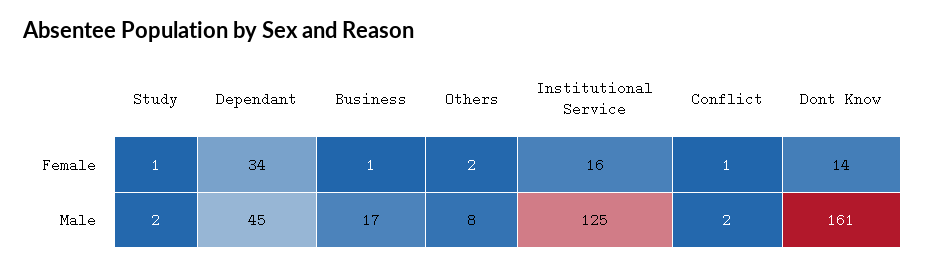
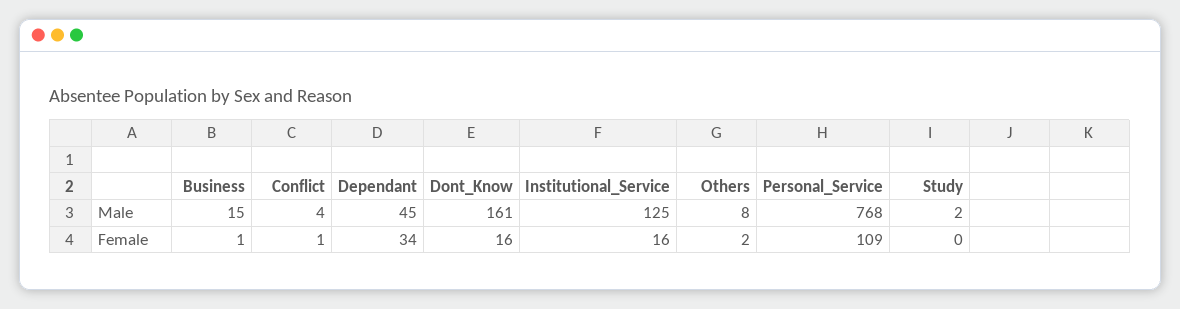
  {
    "Study": {
-     "Female": 1,
+     "Female": 0,
      "Male": 2
    },
    "Dependant": {
      "Female": 34,
      "Male": 45
    },
    "Business": {
      "Female": 1,
-     "Male": 17
+     "Male": 15
    },
    "Others": {
      "Female": 2,
      "Male": 8
    },
    "Institutional Service": {
      "Female": 16,
      "Male": 125
    },
    "Conflict": {
      "Female": 1,
-     "Male": 2
+     "Male": 4
    },
    "Dont Know": {
-     "Female": 14,
+     "Female": 16,
      "Male": 161
-   }
+   },
+   "Personal_Service": {
+     "Male": 768,
+     "Female": 109
+   }
  }

